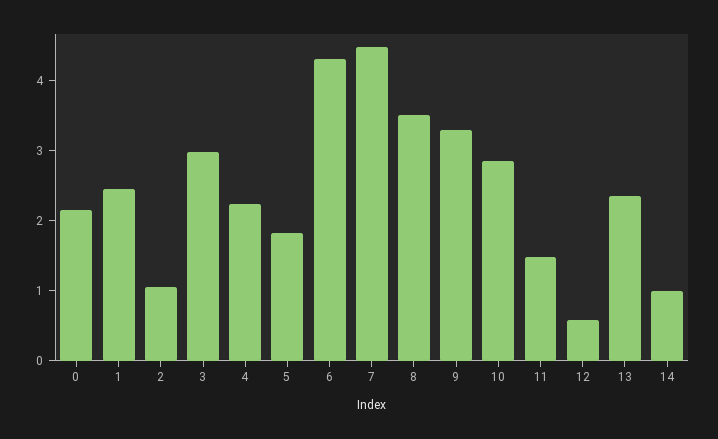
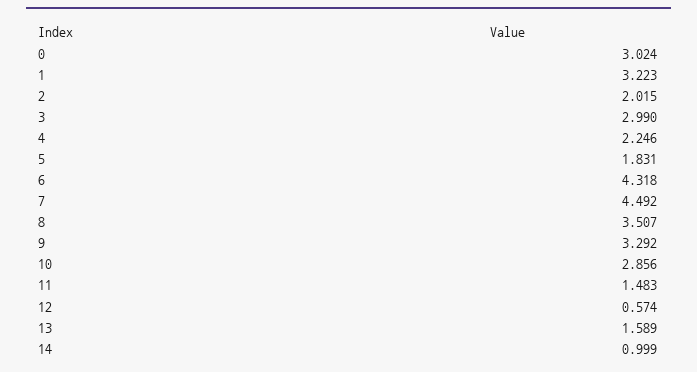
  {
-   "0": 2.2,
+   "0": 3.024,
-   "1": 2.4,
+   "1": 3.223,
-   "2": 1,
+   "2": 2.015,
    "3": 2.99,
    "4": 2.246,
    "5": 1.831,
    "6": 4.318,
    "7": 4.492,
    "8": 3.507,
    "9": 3.292,
    "10": 2.856,
    "11": 1.483,
    "12": 0.574,
-   "13": 2.4,
+   "13": 1.589,
    "14": 0.999
  }

